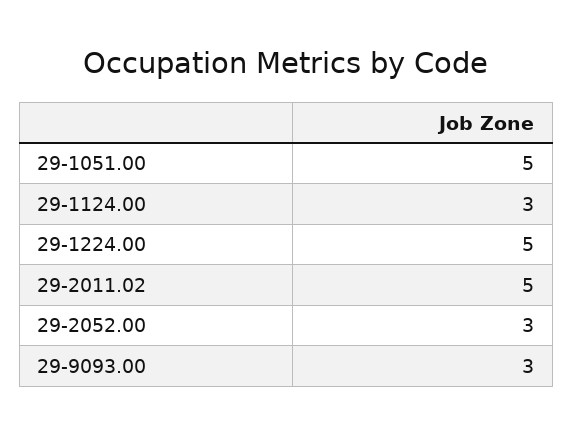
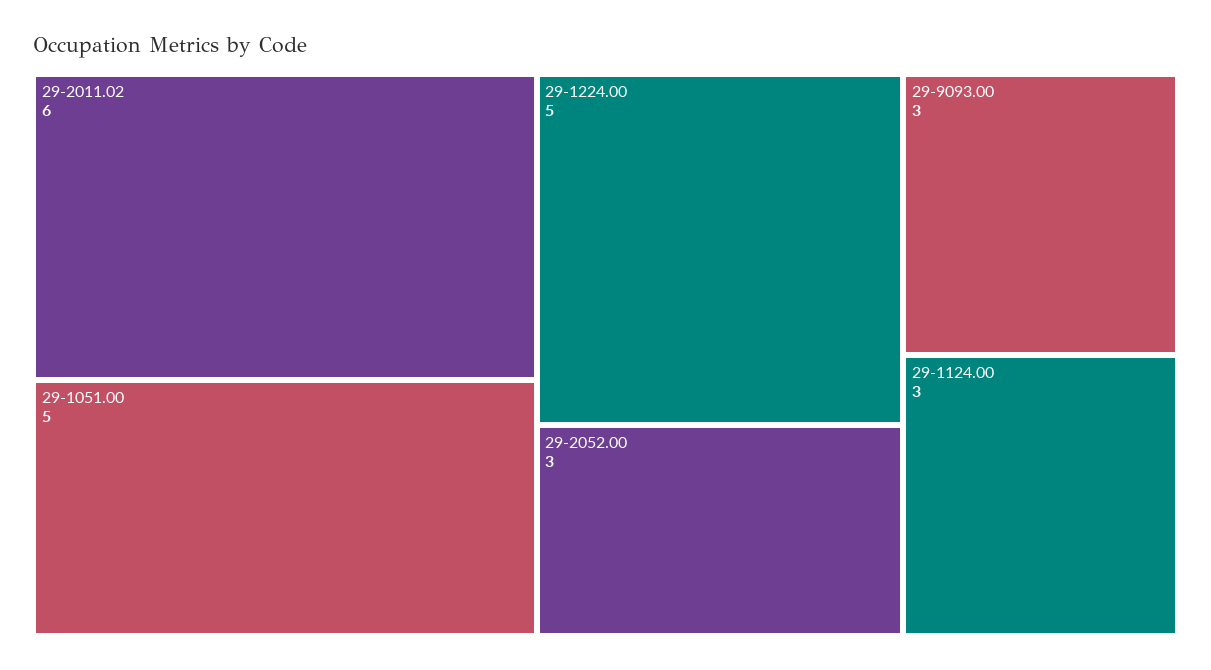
  {
    "29-1051.00": 5,
    "29-1124.00": 3,
    "29-1224.00": 5,
-   "29-2011.02": 5,
+   "29-2011.02": 6,
    "29-2052.00": 3,
    "29-9093.00": 3
  }

